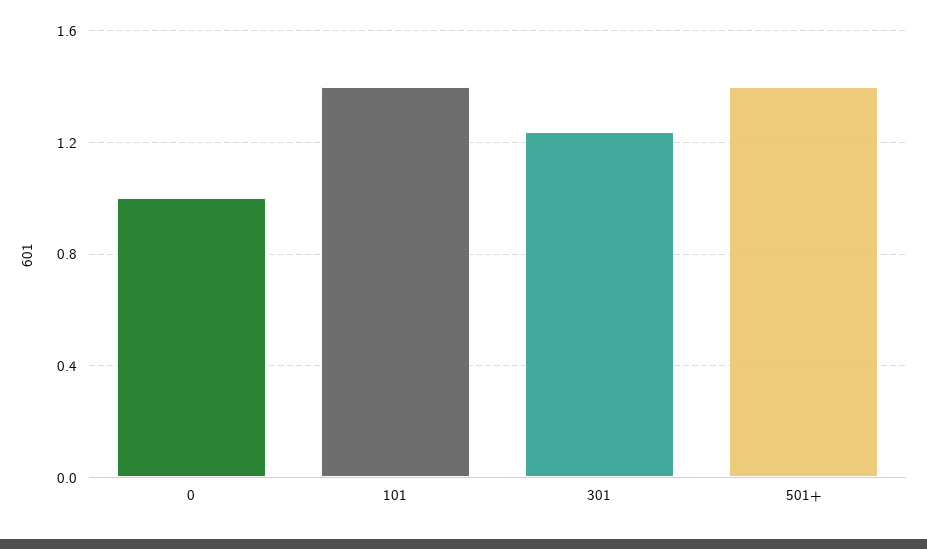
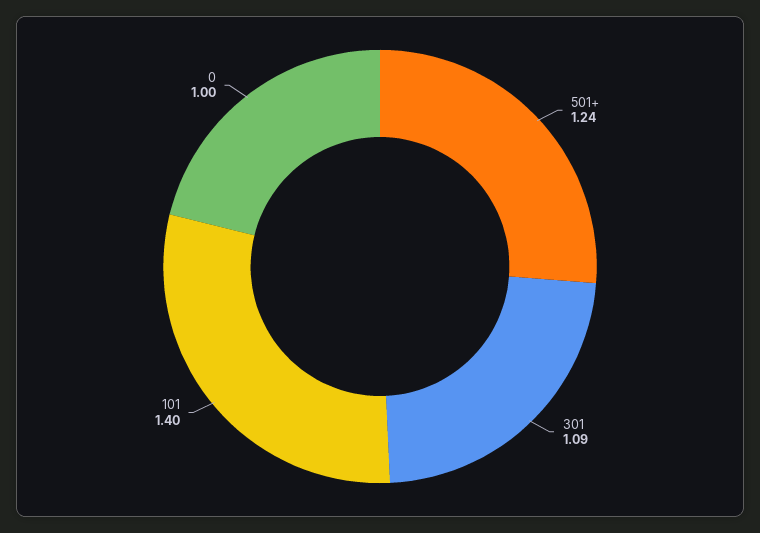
  {
    "0": 1,
    "101": 1.4,
-   "301": 1.25,
+   "301": 1.09,
-   "501+": 1.4
+   "501+": 1.24
  }

